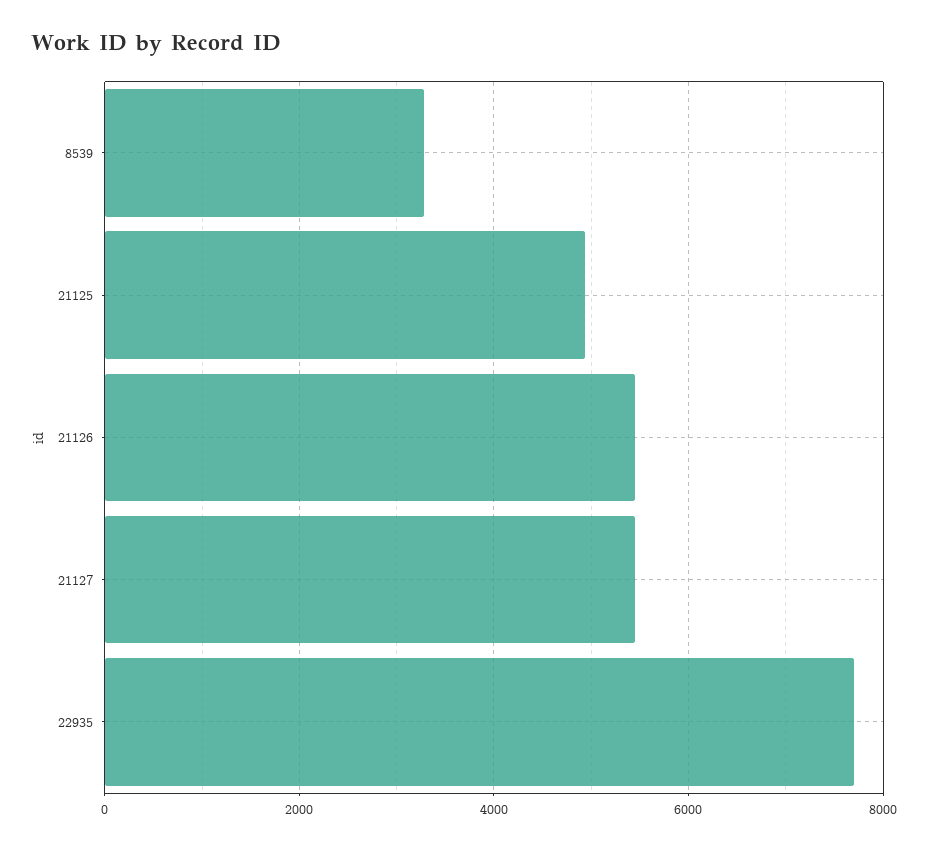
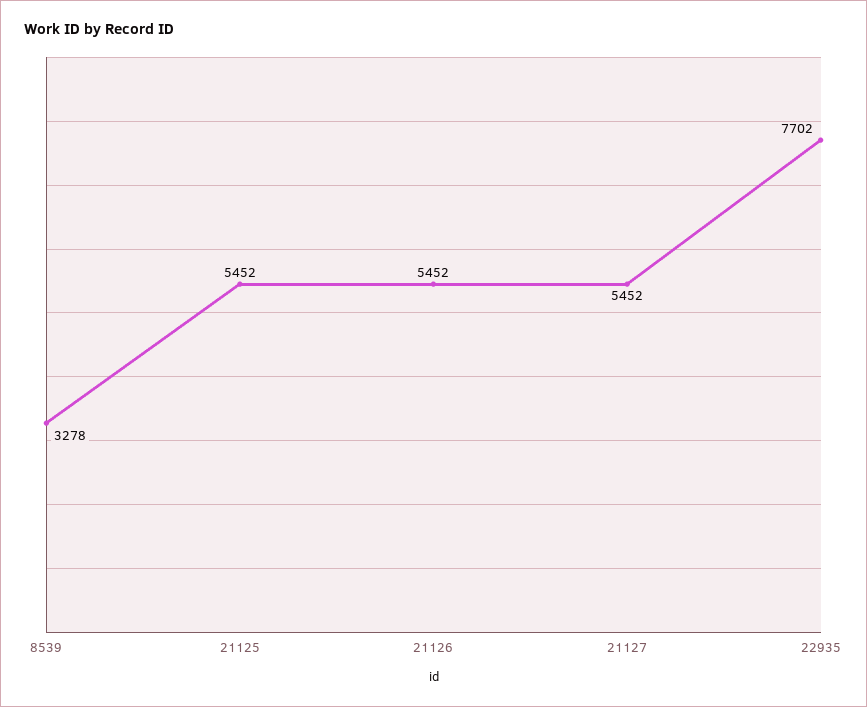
  {
    "8539": 3278,
-   "21125": 5000,
+   "21125": 5452,
    "21126": 5452,
    "21127": 5452,
    "22935": 7702
  }

